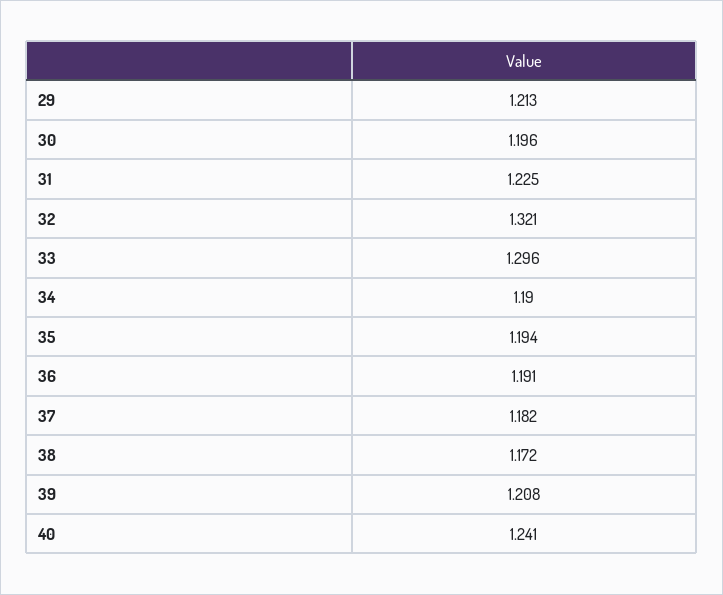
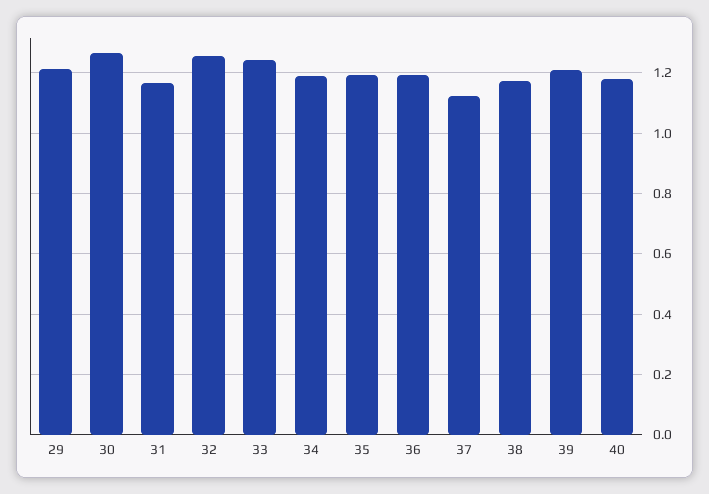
  {
    "29": 1.213,
-   "30": 1.196,
+   "30": 1.26,
-   "31": 1.225,
+   "31": 1.16,
-   "32": 1.321,
+   "32": 1.26,
-   "33": 1.296,
+   "33": 1.24,
    "34": 1.19,
    "35": 1.194,
    "36": 1.191,
-   "37": 1.182,
+   "37": 1.12,
    "38": 1.172,
    "39": 1.208,
-   "40": 1.241
+   "40": 1.18
  }

